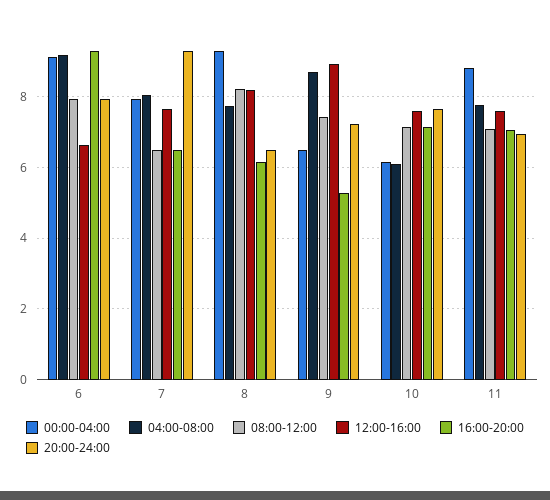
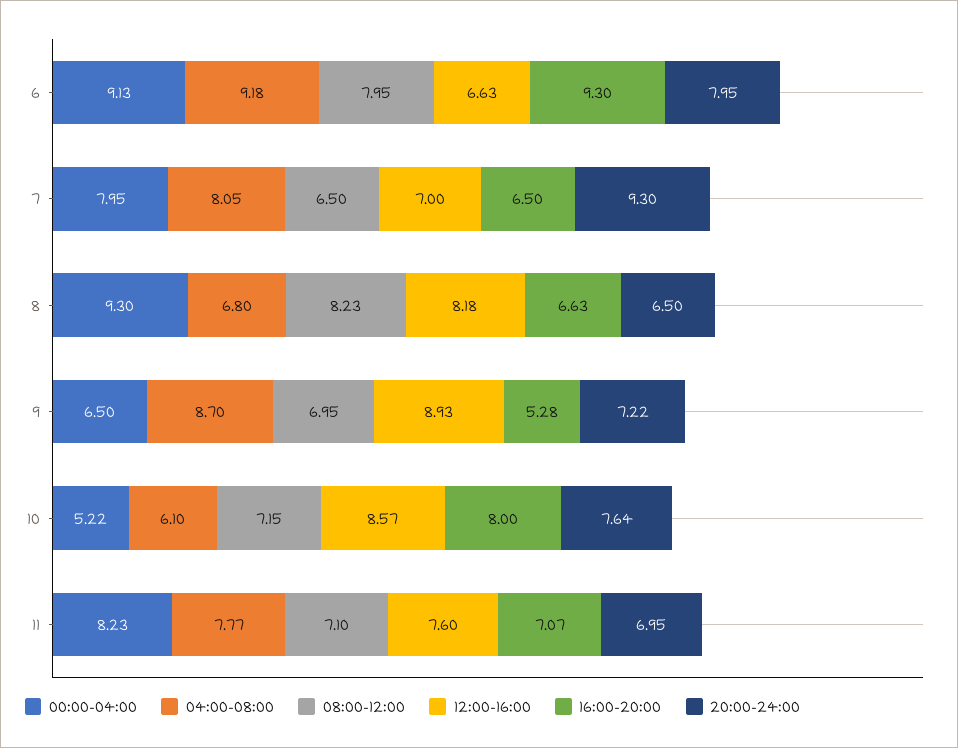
  {
    "00:00-04:00": {
      "6": 9.13,
      "7": 7.95,
      "8": 9.3,
      "9": 6.5,
-     "10": 6.2,
+     "10": 5.22,
-     "11": 8.8
+     "11": 8.23
    },
    "04:00-08:00": {
      "6": 9.18,
      "7": 8.05,
-     "8": 7.8,
+     "8": 6.8,
      "9": 8.7,
      "10": 6.1,
      "11": 7.77
    },
    "08:00-12:00": {
      "6": 7.95,
      "7": 6.5,
      "8": 8.23,
-     "9": 7.4,
+     "9": 6.95,
      "10": 7.15,
      "11": 7.1
    },
    "12:00-16:00": {
      "6": 6.63,
-     "7": 7.6,
+     "7": 7,
      "8": 8.18,
      "9": 8.93,
-     "10": 7.6,
+     "10": 8.57,
      "11": 7.6
    },
    "16:00-20:00": {
      "6": 9.3,
      "7": 6.5,
-     "8": 6.2,
+     "8": 6.63,
      "9": 5.28,
-     "10": 7.2,
+     "10": 8,
      "11": 7.07
    },
    "20:00-24:00": {
      "6": 7.95,
      "7": 9.3,
      "8": 6.5,
      "9": 7.22,
      "10": 7.64,
      "11": 6.95
    }
  }

